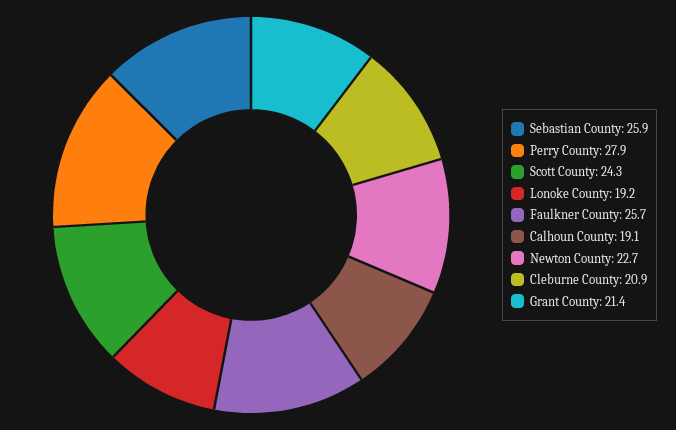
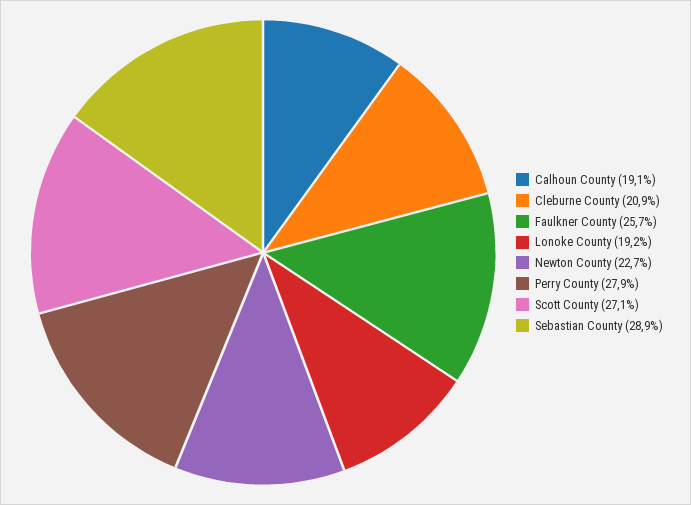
  {
-   "Sebastian County": 25.9,
+   "Sebastian County": 28.9,
    "Perry County": 27.9,
-   "Scott County": 24.3,
+   "Scott County": 27.1,
    "Lonoke County": 19.2,
    "Faulkner County": 25.7,
    "Calhoun County": 19.1,
    "Newton County": 22.7,
-   "Cleburne County": 20.9,
+   "Cleburne County": 20.9
-   "Grant County": 21.4
  }

